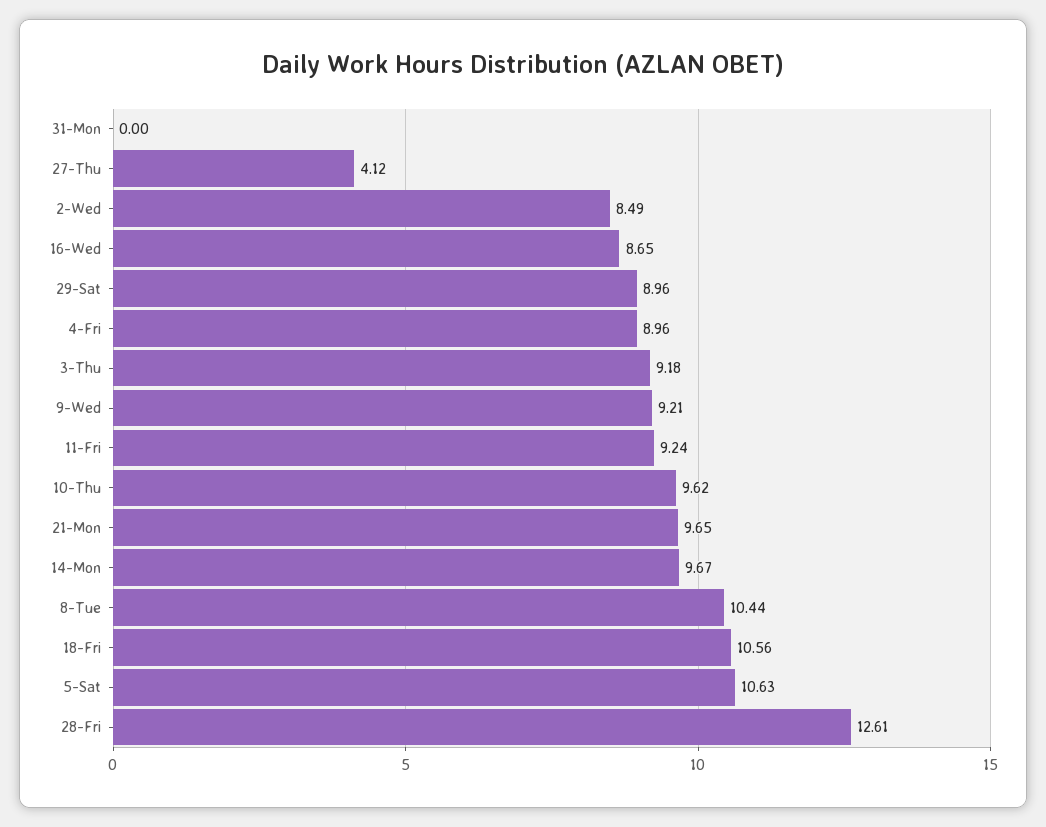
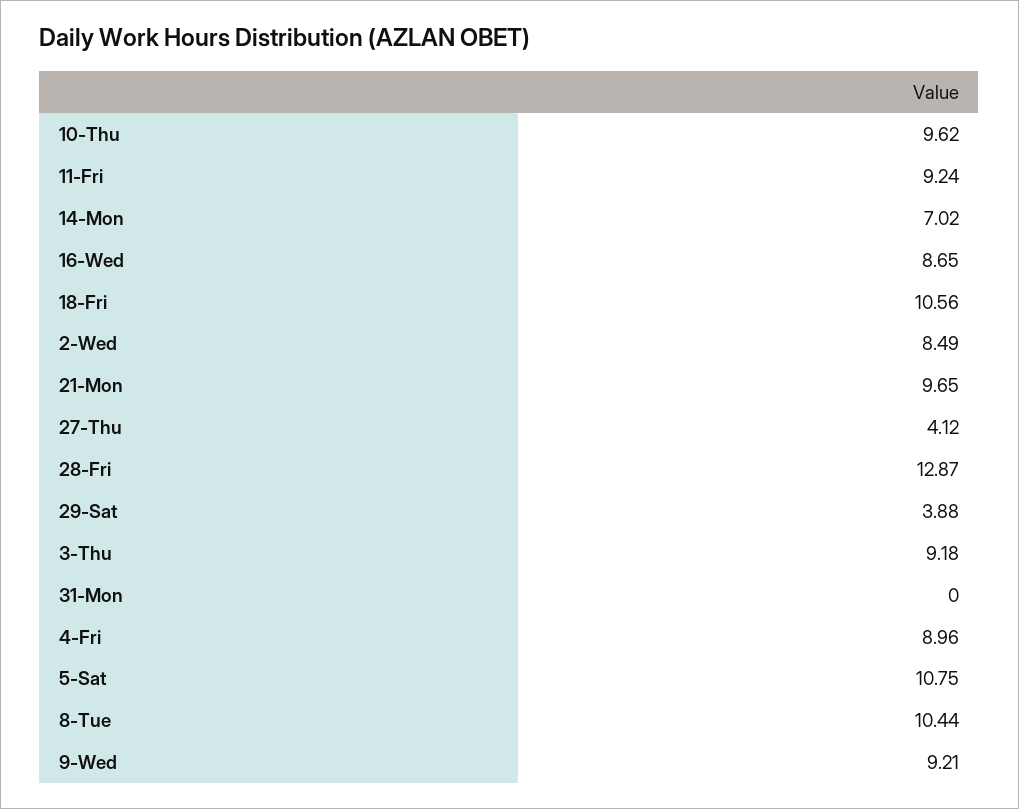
  {
    "31-Mon": 0,
    "27-Thu": 4.12,
    "2-Wed": 8.49,
    "16-Wed": 8.65,
-   "29-Sat": 8.96,
+   "29-Sat": 3.88,
    "4-Fri": 8.96,
    "3-Thu": 9.18,
    "9-Wed": 9.21,
    "11-Fri": 9.24,
    "10-Thu": 9.62,
    "21-Mon": 9.65,
-   "14-Mon": 9.67,
+   "14-Mon": 7.02,
    "8-Tue": 10.44,
    "18-Fri": 10.56,
-   "5-Sat": 10.63,
+   "5-Sat": 10.75,
-   "28-Fri": 12.61
+   "28-Fri": 12.87
  }

